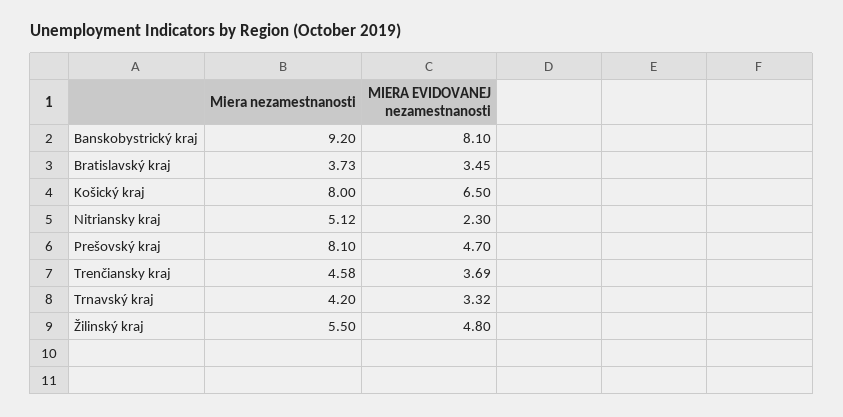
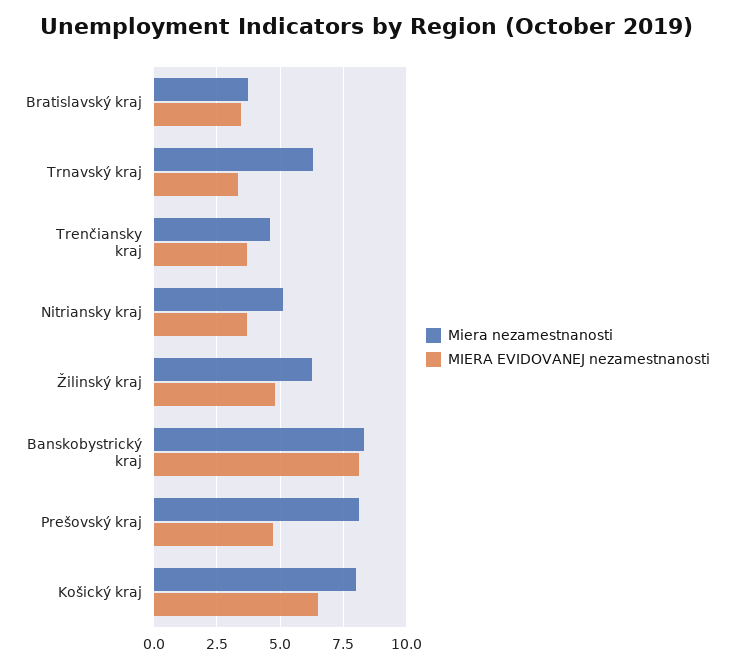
  {
    "Miera nezamestnanosti": {
-     "Banskobystrický kraj": 9.2,
+     "Banskobystrický kraj": 8.25,
      "Bratislavský kraj": 3.73,
      "Košický kraj": 8,
      "Nitriansky kraj": 5.12,
      "Prešovský kraj": 8.1,
      "Trenčiansky kraj": 4.58,
-     "Trnavský kraj": 4.2,
+     "Trnavský kraj": 6.25,
-     "Žilinský kraj": 5.5
+     "Žilinský kraj": 6.25
    },
    "MIERA EVIDOVANEJ nezamestnanosti": {
      "Banskobystrický kraj": 8.1,
      "Bratislavský kraj": 3.45,
      "Košický kraj": 6.5,
-     "Nitriansky kraj": 2.3,
+     "Nitriansky kraj": 3.75,
      "Prešovský kraj": 4.7,
      "Trenčiansky kraj": 3.69,
      "Trnavský kraj": 3.32,
      "Žilinský kraj": 4.8
    }
  }

